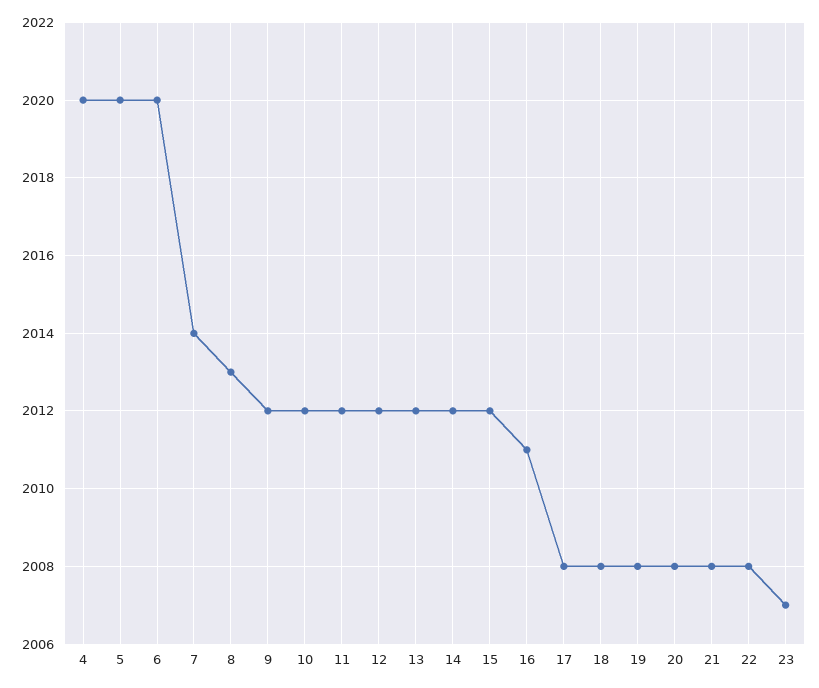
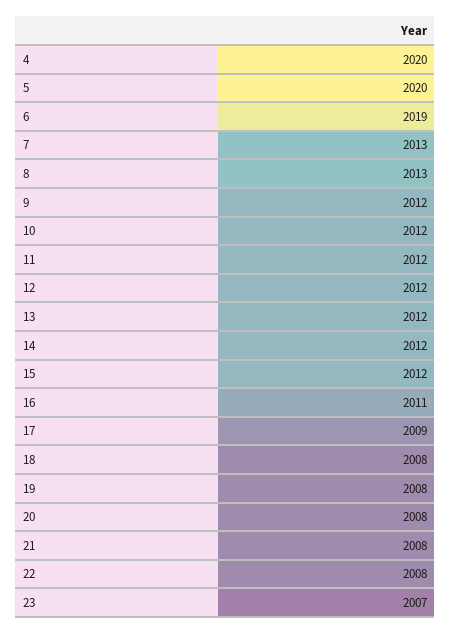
  {
    "4": 2020,
    "5": 2020,
-   "6": 2020,
+   "6": 2019,
-   "7": 2014,
+   "7": 2013,
    "8": 2013,
    "9": 2012,
    "10": 2012,
    "11": 2012,
    "12": 2012,
    "13": 2012,
    "14": 2012,
    "15": 2012,
    "16": 2011,
-   "17": 2008,
+   "17": 2009,
    "18": 2008,
    "19": 2008,
    "20": 2008,
    "21": 2008,
    "22": 2008,
    "23": 2007
  }

